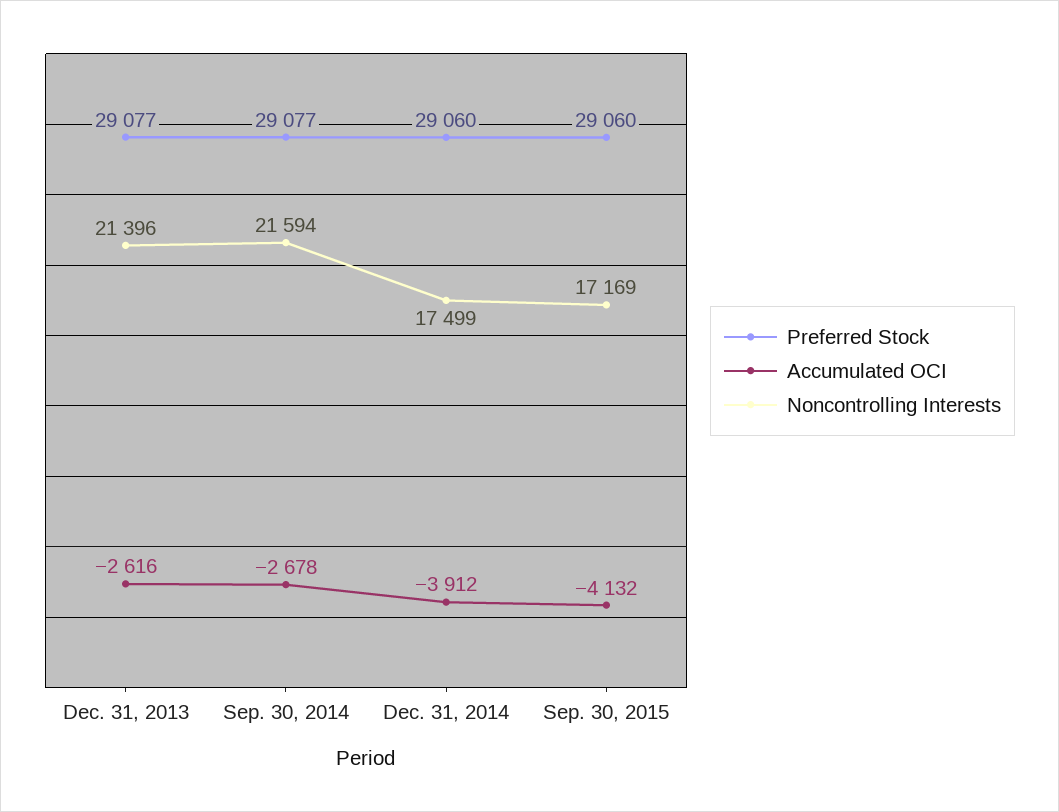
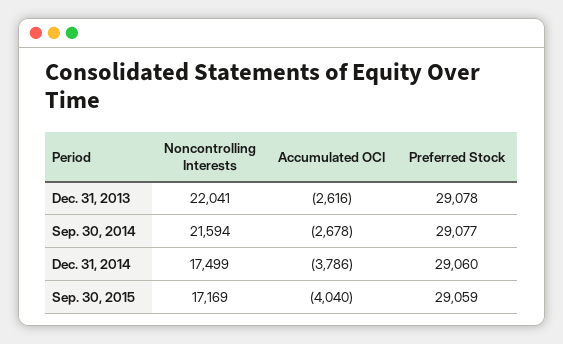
  {
    "Preferred Stock": {
-     "Dec. 31, 2013": 29077,
+     "Dec. 31, 2013": 29078,
      "Sep. 30, 2014": 29077,
      "Dec. 31, 2014": 29060,
-     "Sep. 30, 2015": 29060
+     "Sep. 30, 2015": 29059
    },
    "Accumulated OCI": {
      "Dec. 31, 2013": -2616,
      "Sep. 30, 2014": -2678,
-     "Dec. 31, 2014": -3912,
+     "Dec. 31, 2014": -3786,
-     "Sep. 30, 2015": -4132
+     "Sep. 30, 2015": -4040
    },
    "Noncontrolling Interests": {
-     "Dec. 31, 2013": 21396,
+     "Dec. 31, 2013": 22041,
      "Sep. 30, 2014": 21594,
      "Dec. 31, 2014": 17499,
      "Sep. 30, 2015": 17169
    }
  }

